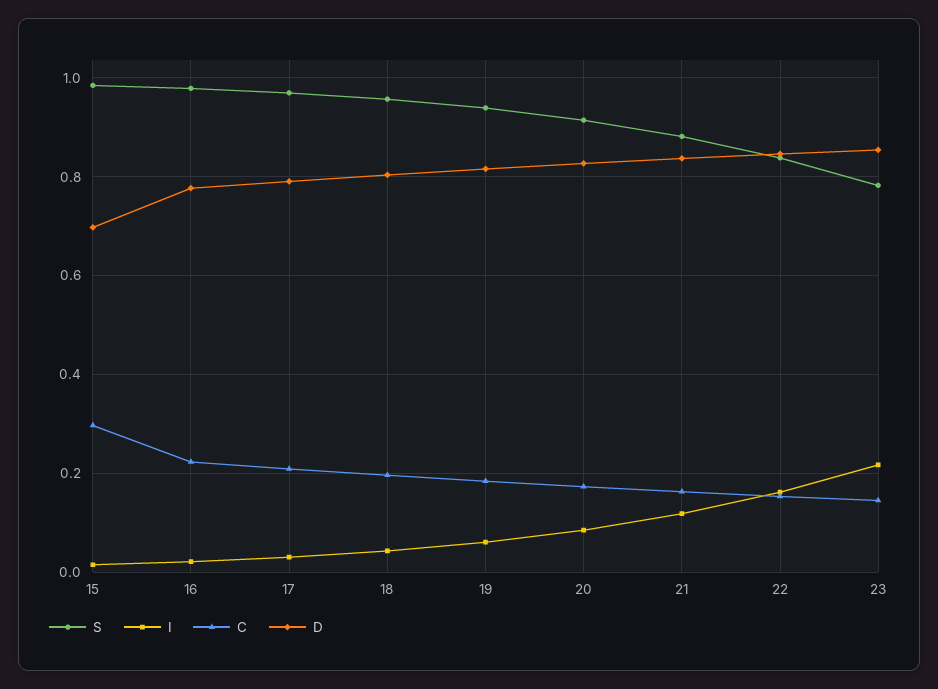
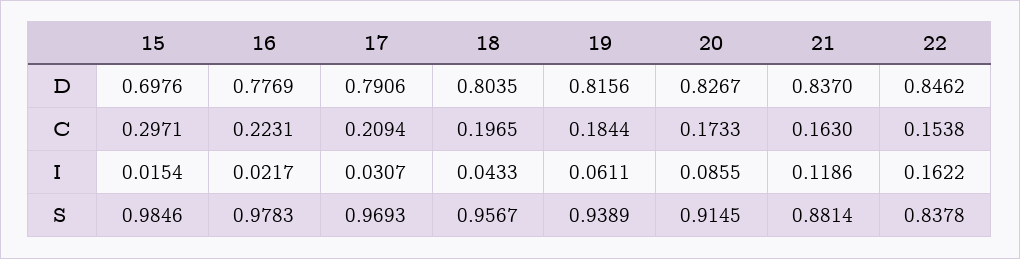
  {
    "S": {
      "15": 0.9846,
      "16": 0.9783,
      "17": 0.9693,
      "18": 0.9567,
      "19": 0.9389,
      "20": 0.9145,
      "21": 0.8814,
-     "22": 0.8378,
+     "22": 0.8378
-     "23": 0.78
    },
    "I": {
      "15": 0.0154,
      "16": 0.0217,
      "17": 0.0307,
      "18": 0.0433,
      "19": 0.0611,
      "20": 0.0855,
      "21": 0.1186,
-     "22": 0.1622,
+     "22": 0.1622
-     "23": 0.22
    },
    "C": {
      "15": 0.2971,
      "16": 0.2231,
      "17": 0.2094,
      "18": 0.1965,
      "19": 0.1844,
      "20": 0.1733,
      "21": 0.163,
-     "22": 0.1538,
+     "22": 0.1538
-     "23": 0.14
    },
    "D": {
      "15": 0.6976,
      "16": 0.7769,
      "17": 0.7906,
      "18": 0.8035,
      "19": 0.8156,
      "20": 0.8267,
      "21": 0.837,
-     "22": 0.8462,
+     "22": 0.8462
-     "23": 0.86
    }
  }

